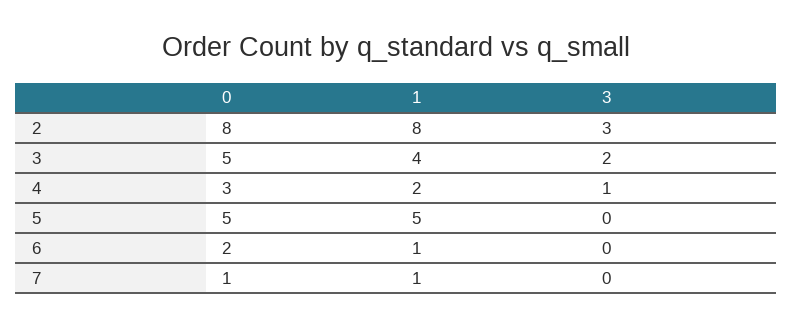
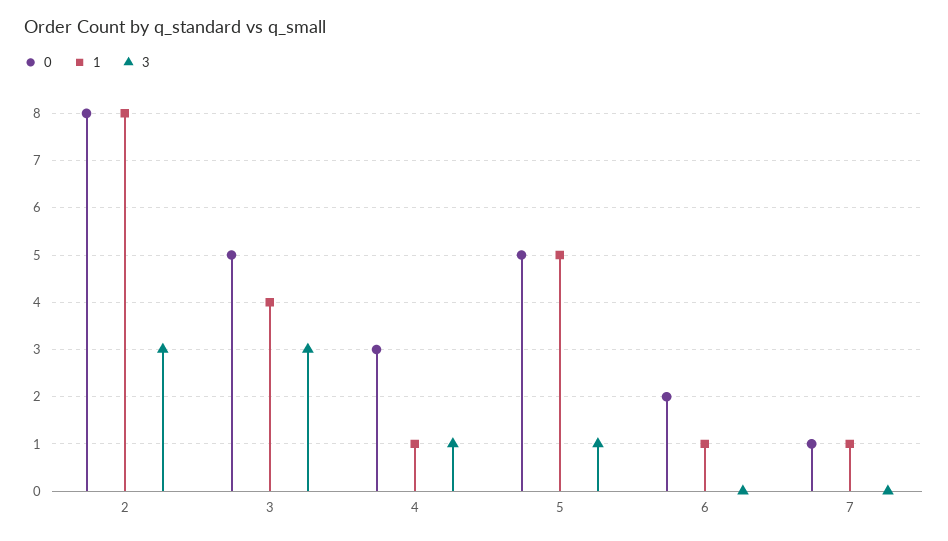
  {
    "0": {
      "2": 8,
      "3": 5,
      "4": 3,
      "5": 5,
      "6": 2,
      "7": 1
    },
    "1": {
      "2": 8,
      "3": 4,
-     "4": 2,
+     "4": 1,
      "5": 5,
      "6": 1,
      "7": 1
    },
    "3": {
      "2": 3,
-     "3": 2,
+     "3": 3,
      "4": 1,
-     "5": 0,
+     "5": 1,
      "6": 0,
      "7": 0
    }
  }

